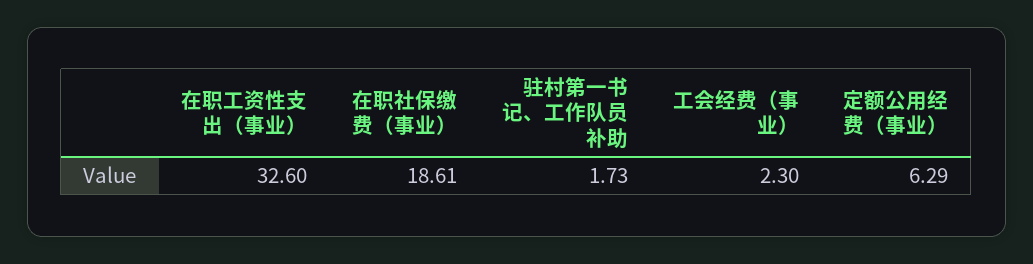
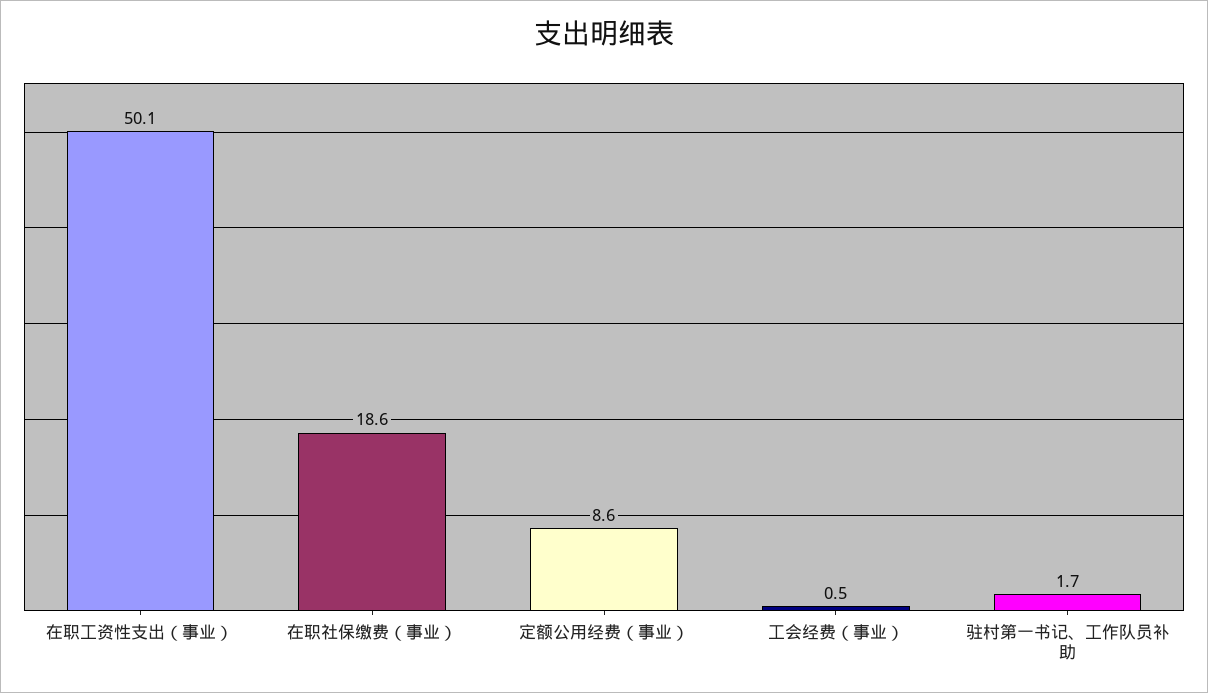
  {
-   "在职工资性支出（事业）": 32.6,
+   "在职工资性支出（事业）": 50.1,
    "在职社保缴费（事业）": 18.61,
    "驻村第一书记、工作队员补助": 1.73,
-   "工会经费（事业）": 2.3,
+   "工会经费（事业）": 0.5,
-   "定额公用经费（事业）": 6.29
+   "定额公用经费（事业）": 8.6
  }

